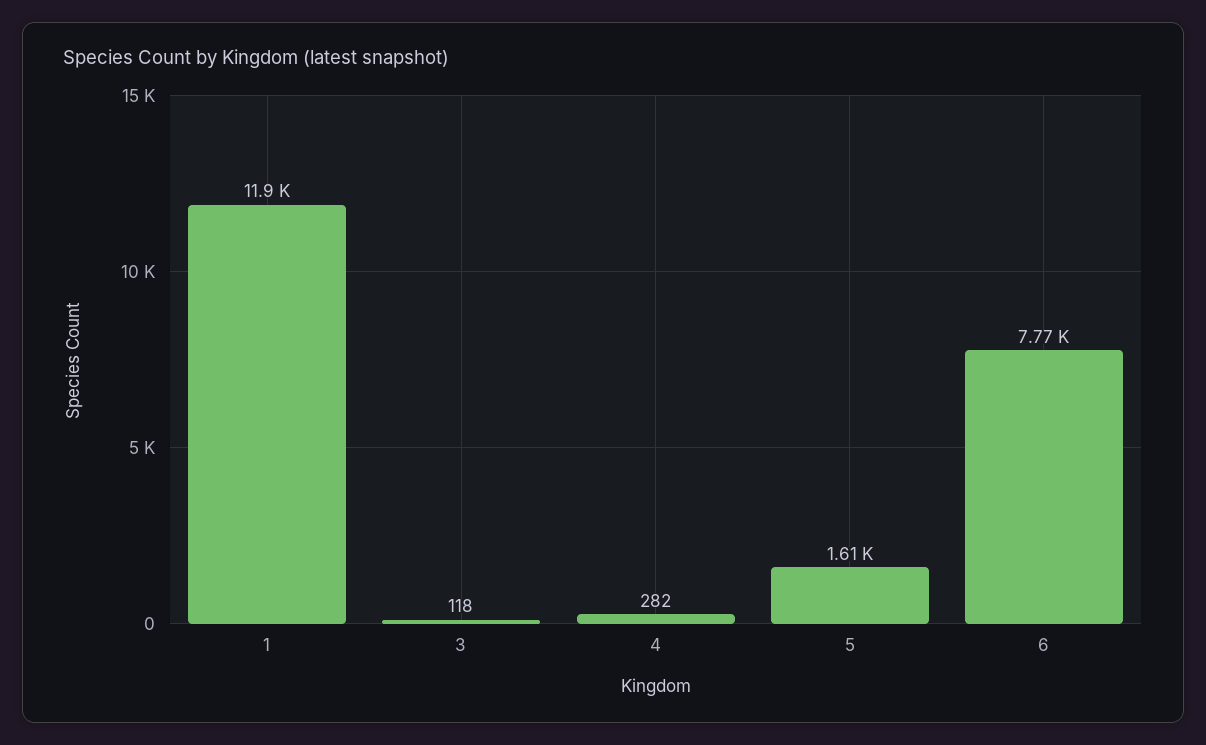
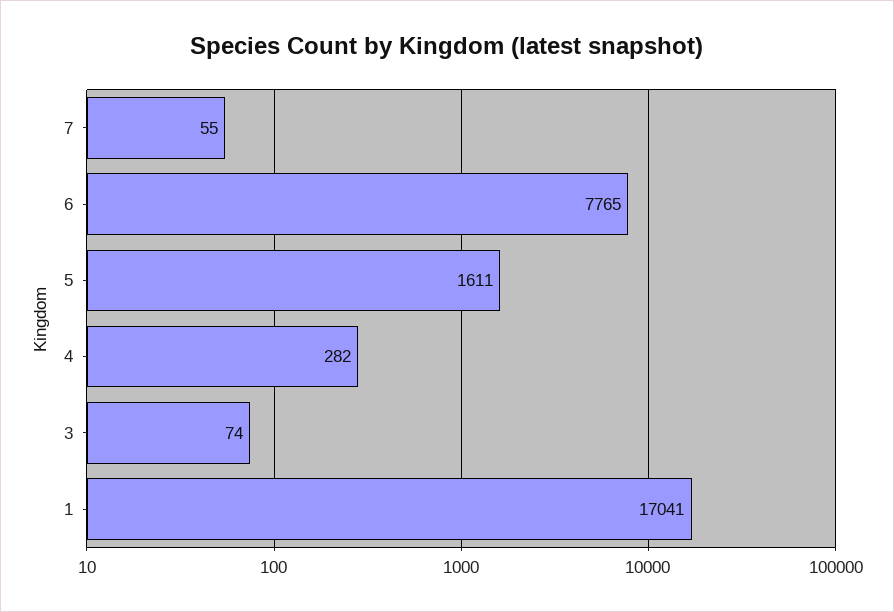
  {
-   "1": 11900,
+   "1": 17041,
-   "3": 118,
+   "3": 74,
    "4": 282,
    "5": 1611,
-   "6": 7765
+   "6": 7765,
+   "7": 55
  }

